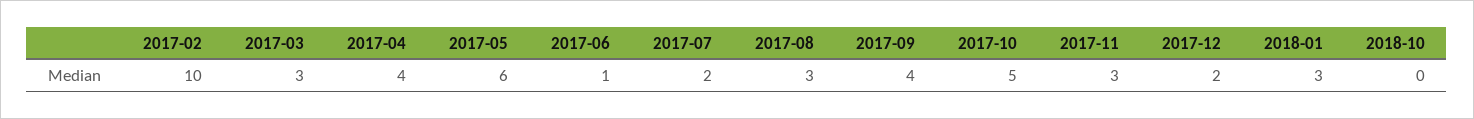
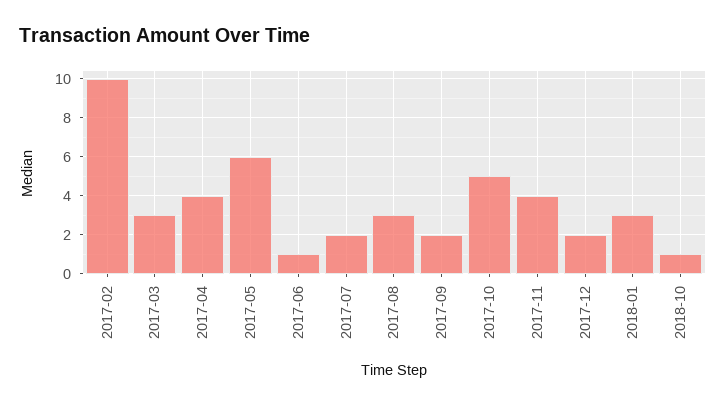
  {
    "2017-02": 10,
    "2017-03": 3,
    "2017-04": 4,
    "2017-05": 6,
    "2017-06": 1,
    "2017-07": 2,
    "2017-08": 3,
-   "2017-09": 4,
+   "2017-09": 2,
    "2017-10": 5,
-   "2017-11": 3,
+   "2017-11": 4,
    "2017-12": 2,
    "2018-01": 3,
-   "2018-10": 0
+   "2018-10": 1
  }

